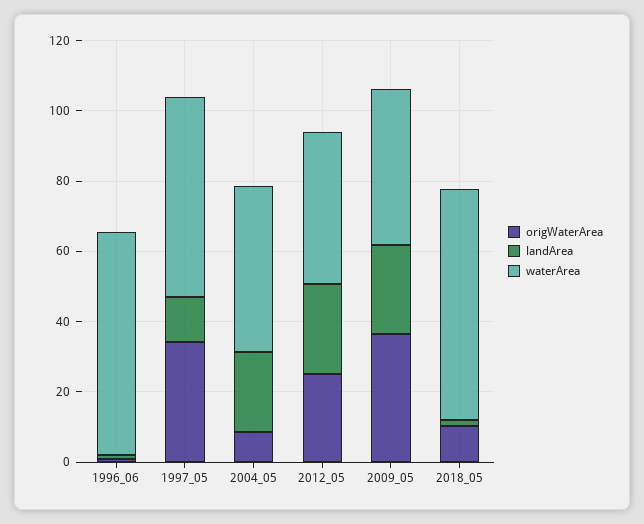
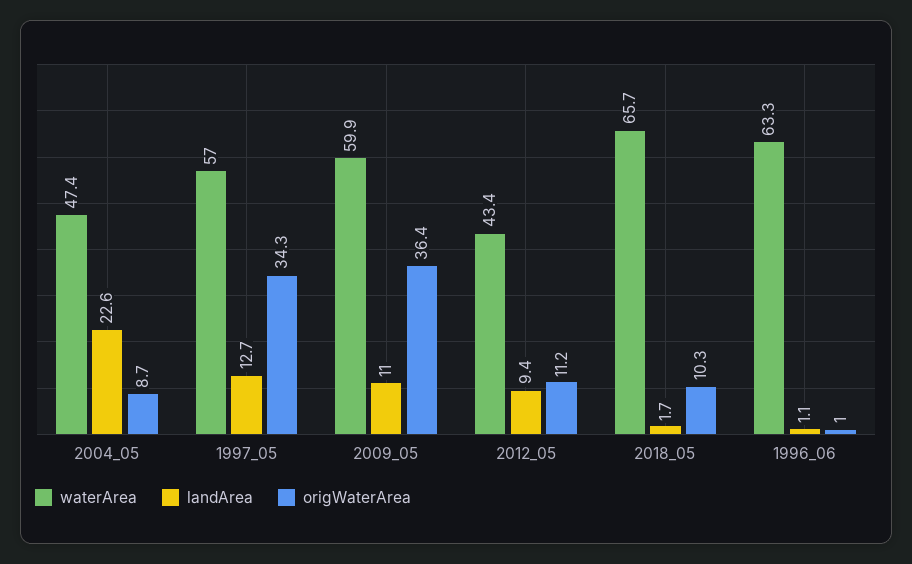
  {
    "origWaterArea": {
      "1996_06": 1,
      "1997_05": 34.3,
      "2004_05": 8.7,
-     "2012_05": 25,
+     "2012_05": 11.2,
      "2009_05": 36.4,
      "2018_05": 10.3
    },
    "landArea": {
      "1996_06": 1.1,
      "1997_05": 12.7,
      "2004_05": 22.6,
-     "2012_05": 25,
+     "2012_05": 9.4,
-     "2009_05": 25,
+     "2009_05": 11,
      "2018_05": 1.7
    },
    "waterArea": {
      "1996_06": 63.3,
      "1997_05": 57,
      "2004_05": 47.4,
      "2012_05": 43.4,
-     "2009_05": 45,
+     "2009_05": 59.9,
      "2018_05": 65.7
    }
  }

